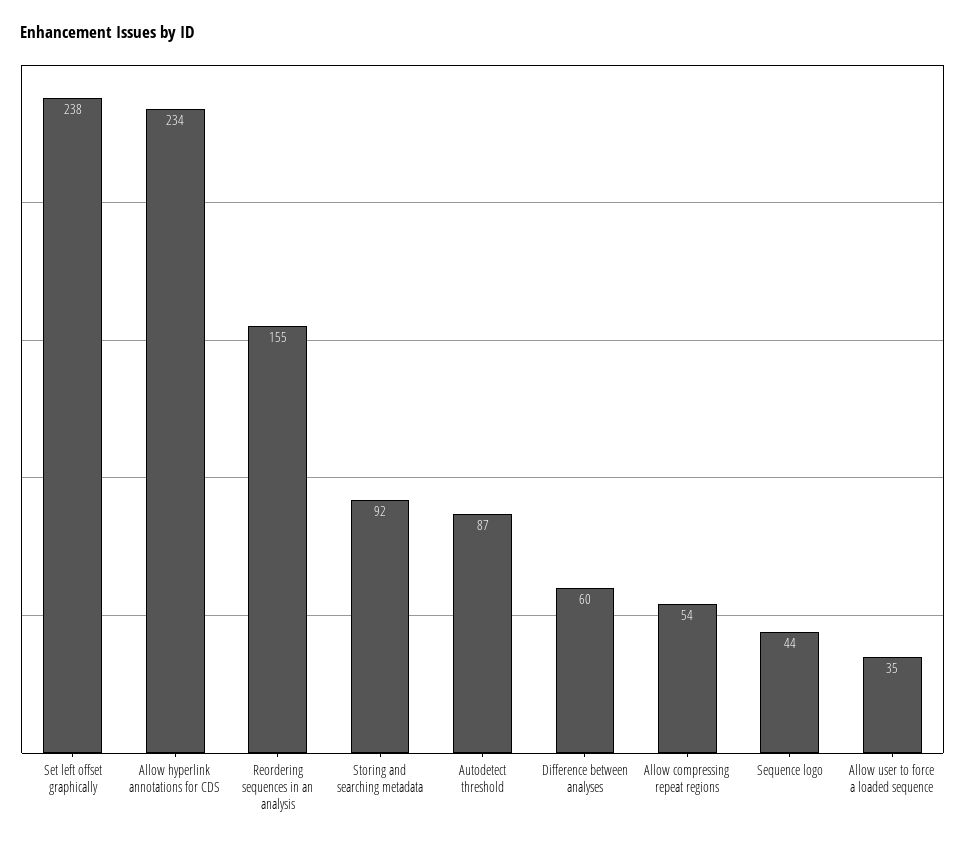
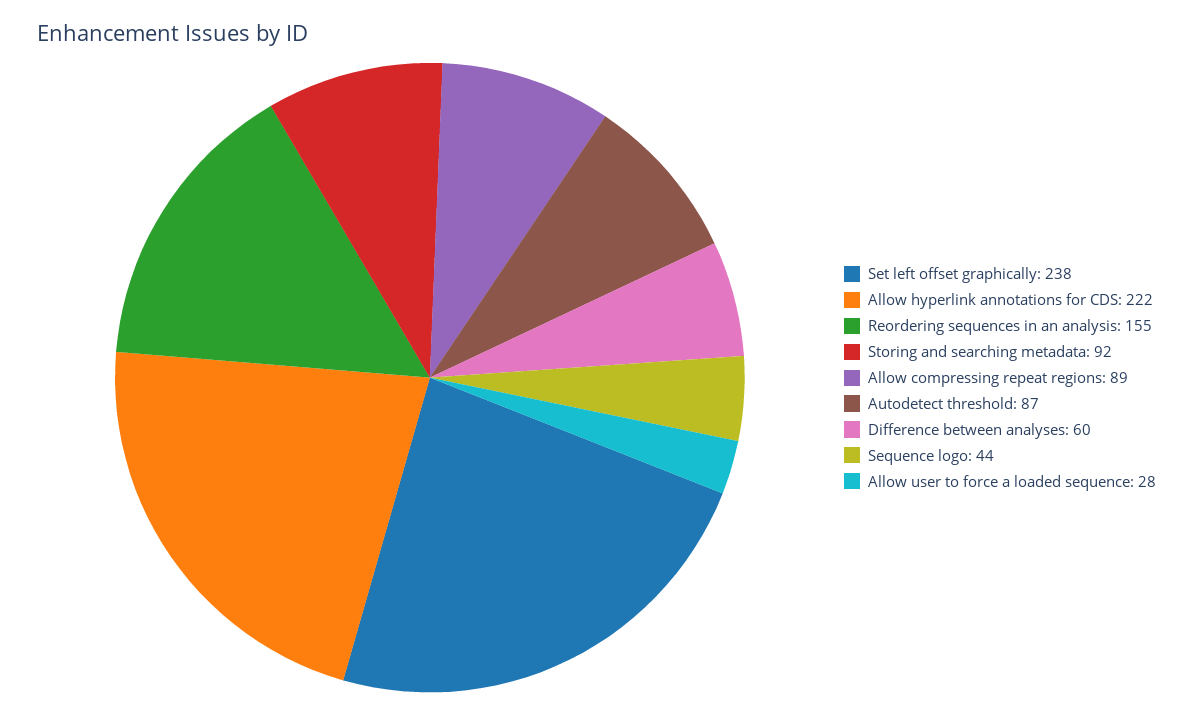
  {
    "Set left offset graphically": 238,
-   "Allow hyperlink annotations for CDS": 234,
+   "Allow hyperlink annotations for CDS": 222,
    "Reordering sequences in an analysis": 155,
    "Storing and searching metadata": 92,
    "Autodetect threshold": 87,
    "Difference between analyses": 60,
-   "Allow compressing repeat regions": 54,
+   "Allow compressing repeat regions": 89,
    "Sequence logo": 44,
-   "Allow user to force a loaded sequence": 35
+   "Allow user to force a loaded sequence": 28
  }

